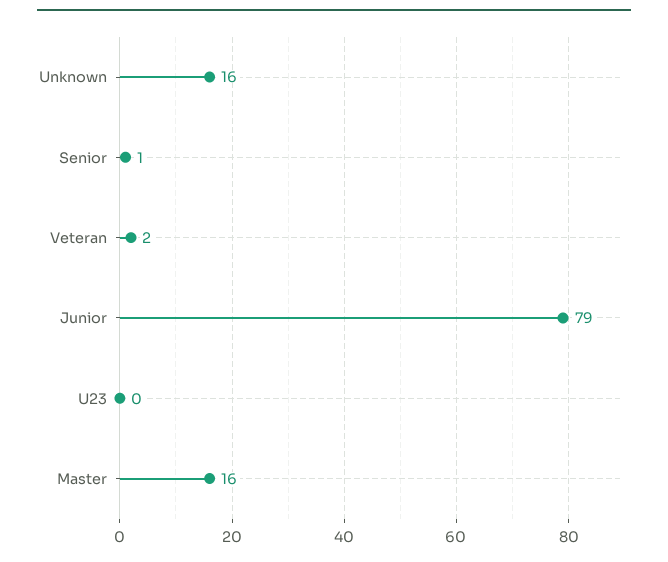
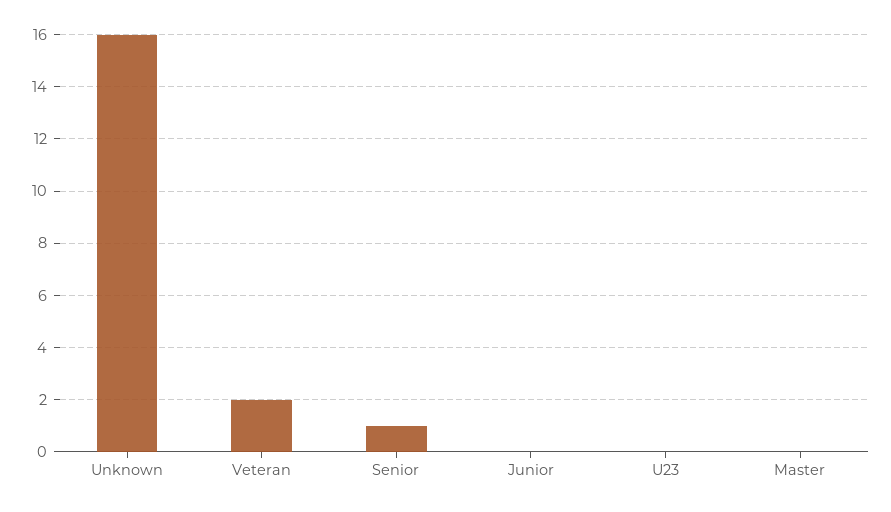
  {
    "Unknown": 16,
    "Senior": 1,
    "Veteran": 2,
-   "Junior": 79,
+   "Junior": 0,
    "U23": 0,
-   "Master": 16
+   "Master": 0
  }

